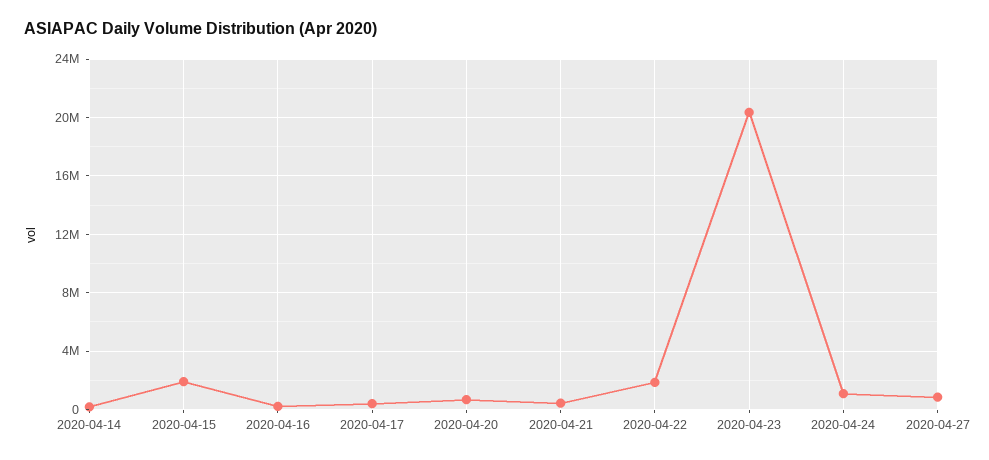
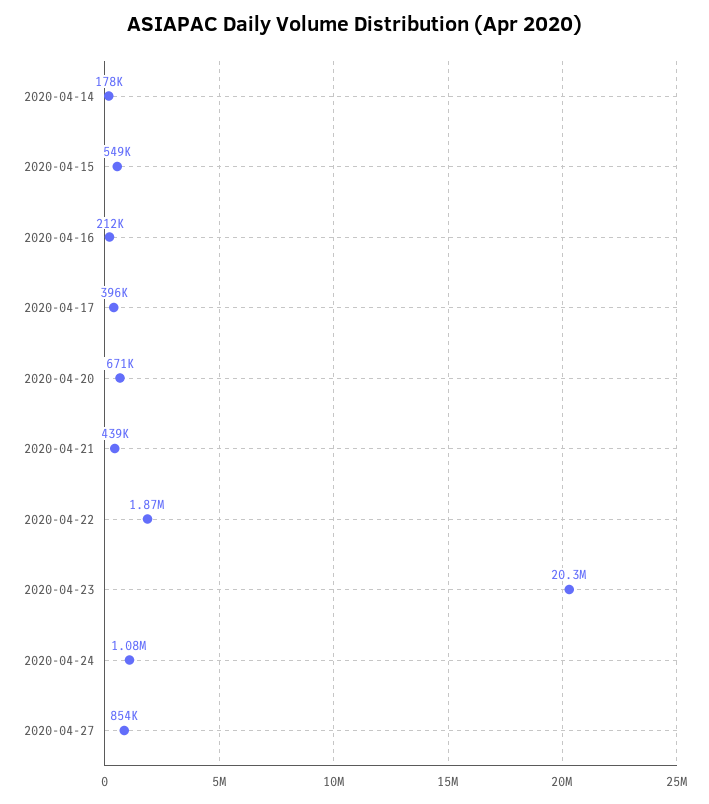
  {
    "2020-04-14": 178000,
-   "2020-04-15": 2000000,
+   "2020-04-15": 549000,
    "2020-04-16": 212000,
    "2020-04-17": 396000,
    "2020-04-20": 671000,
    "2020-04-21": 439000,
    "2020-04-22": 1870000,
    "2020-04-23": 20300000,
    "2020-04-24": 1080000,
    "2020-04-27": 854000
  }

